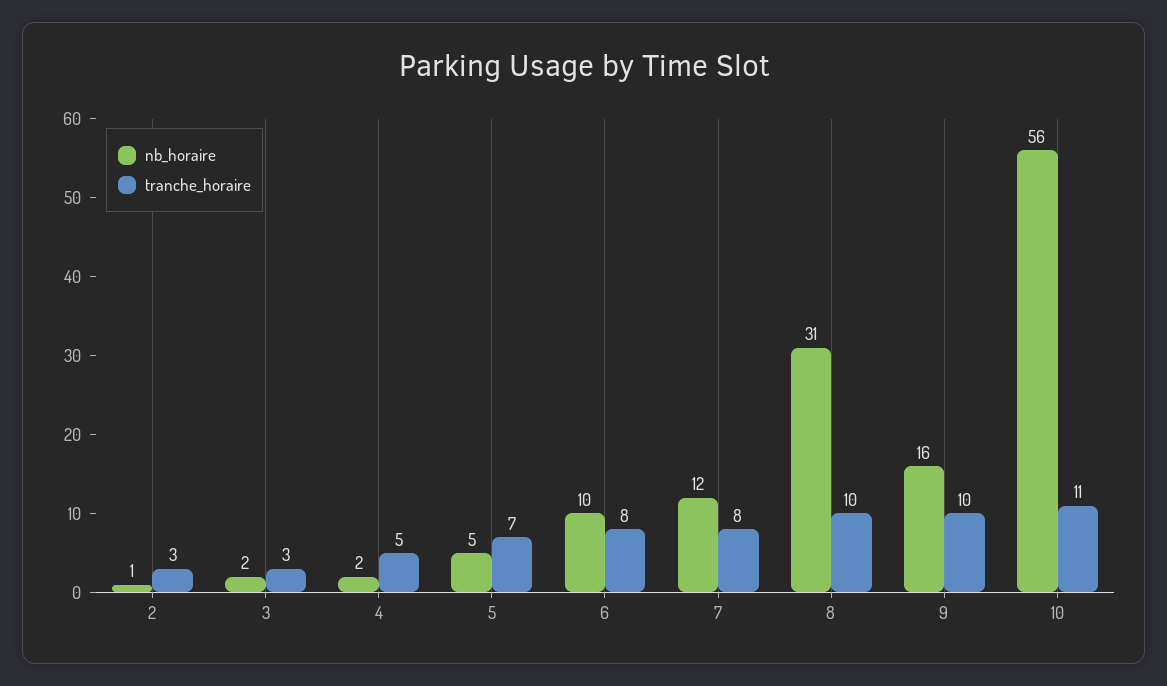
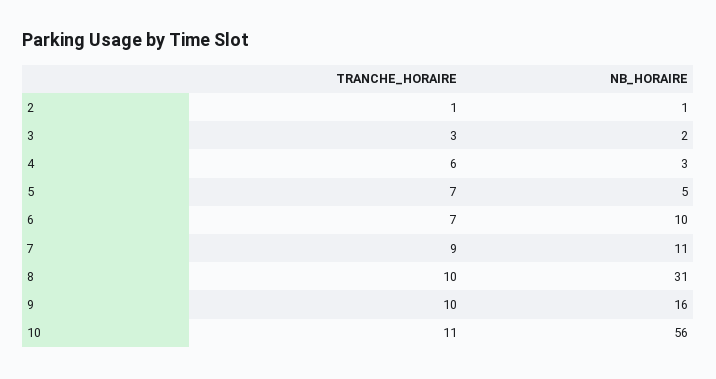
  {
    "nb_horaire": {
      "2": 1,
      "3": 2,
-     "4": 2,
+     "4": 3,
      "5": 5,
      "6": 10,
-     "7": 12,
+     "7": 11,
      "8": 31,
      "9": 16,
      "10": 56
    },
    "tranche_horaire": {
-     "2": 3,
+     "2": 1,
      "3": 3,
-     "4": 5,
+     "4": 6,
      "5": 7,
-     "6": 8,
+     "6": 7,
-     "7": 8,
+     "7": 9,
      "8": 10,
      "9": 10,
      "10": 11
    }
  }

